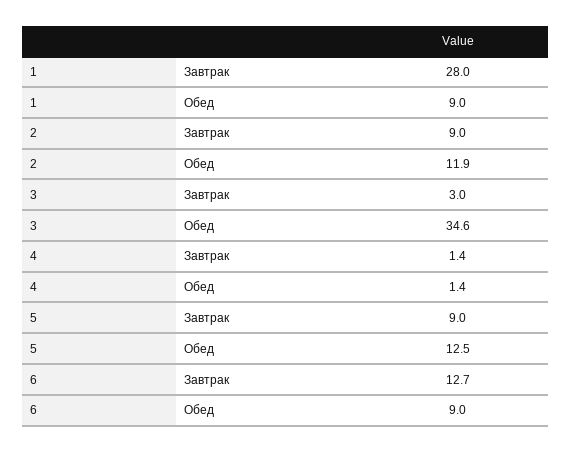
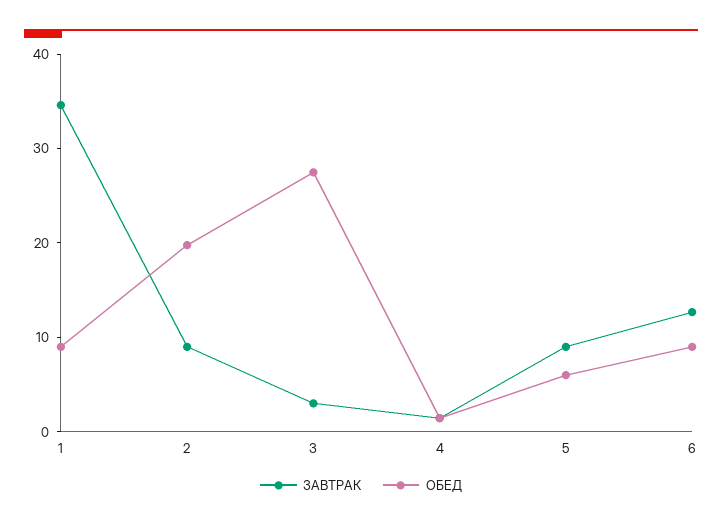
  {
    "Завтрак": {
-     "1": 28,
+     "1": 34,
      "2": 9,
      "3": 3,
      "4": 1.4,
      "5": 9,
      "6": 12.7
    },
    "Обед": {
      "1": 9,
-     "2": 11.9,
+     "2": 20,
-     "3": 34.6,
+     "3": 28,
      "4": 1.4,
-     "5": 12.5,
+     "5": 6,
      "6": 9
    }
  }

